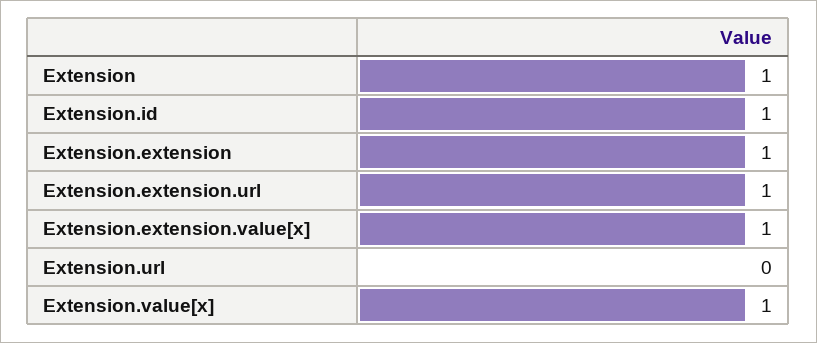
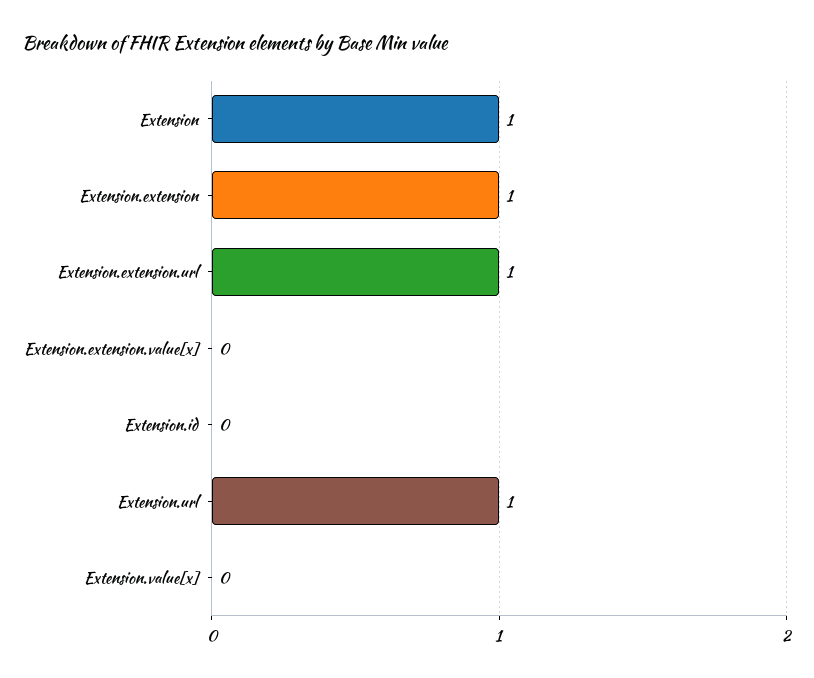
  {
    "Extension": 1,
-   "Extension.id": 1,
+   "Extension.id": 0,
    "Extension.extension": 1,
    "Extension.extension.url": 1,
-   "Extension.extension.value[x]": 1,
+   "Extension.extension.value[x]": 0,
-   "Extension.url": 0,
+   "Extension.url": 1,
-   "Extension.value[x]": 1
+   "Extension.value[x]": 0
  }

